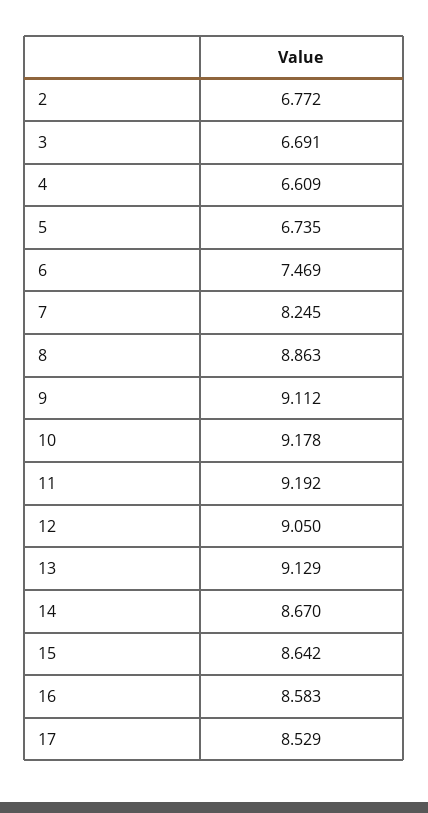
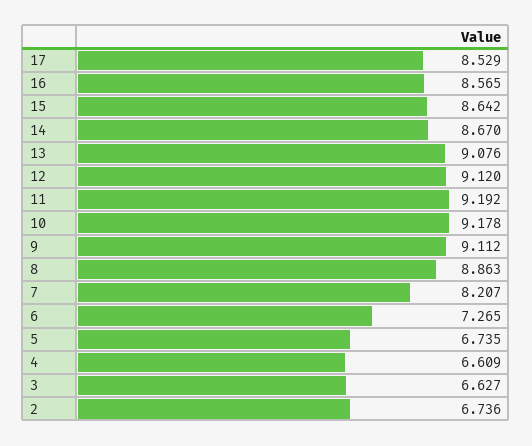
  {
-   "2": 6.772,
+   "2": 6.736,
-   "3": 6.691,
+   "3": 6.627,
    "4": 6.609,
    "5": 6.735,
-   "6": 7.469,
+   "6": 7.265,
-   "7": 8.245,
+   "7": 8.207,
    "8": 8.863,
    "9": 9.112,
    "10": 9.178,
    "11": 9.192,
-   "12": 9.05,
+   "12": 9.12,
-   "13": 9.129,
+   "13": 9.076,
    "14": 8.67,
    "15": 8.642,
-   "16": 8.583,
+   "16": 8.565,
    "17": 8.529
  }

